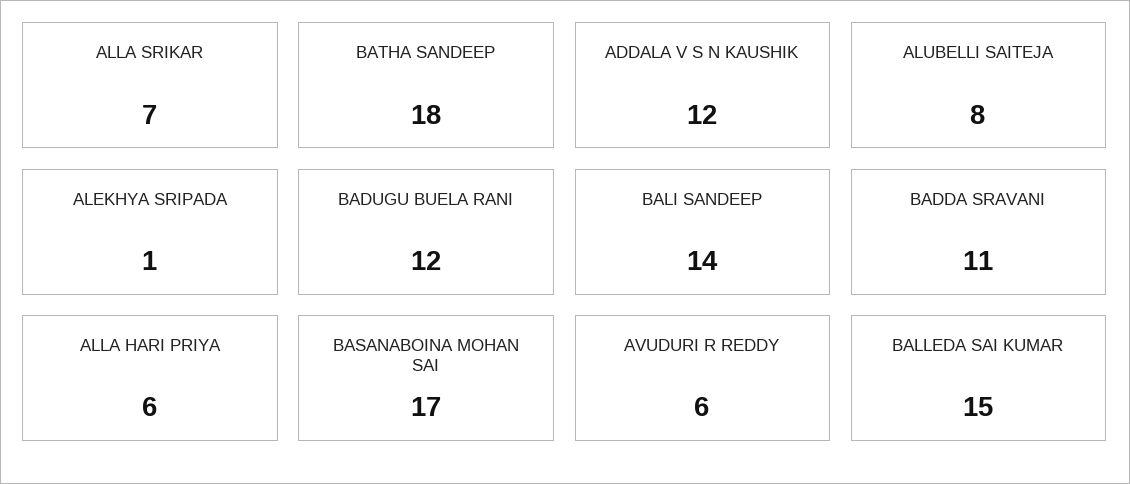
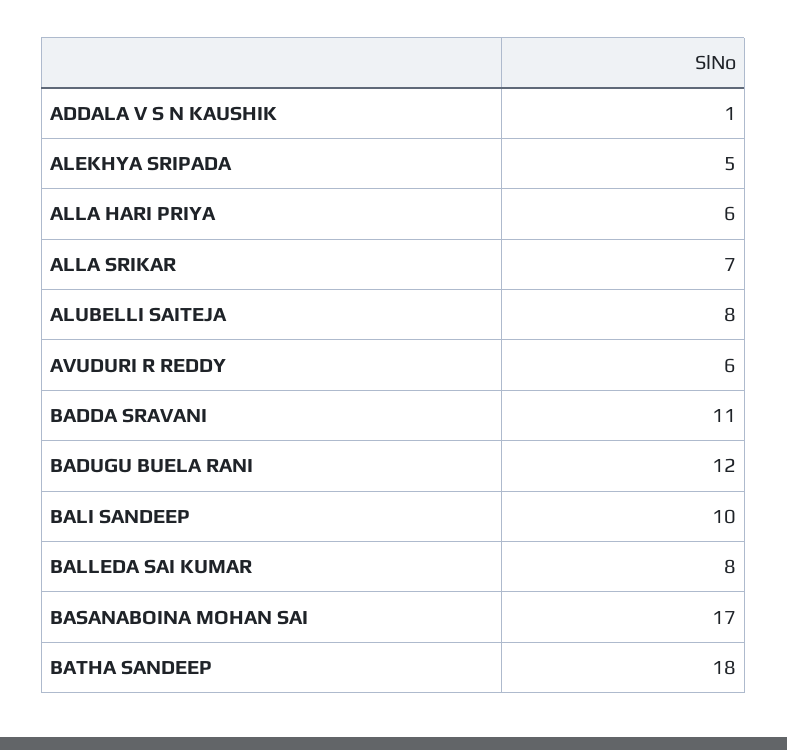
  {
    "ALLA SRIKAR": 7,
    "BATHA SANDEEP": 18,
-   "ADDALA V S N KAUSHIK": 12,
+   "ADDALA V S N KAUSHIK": 1,
    "ALUBELLI SAITEJA": 8,
-   "ALEKHYA SRIPADA": 1,
+   "ALEKHYA SRIPADA": 5,
    "BADUGU BUELA RANI": 12,
-   "BALI SANDEEP": 14,
+   "BALI SANDEEP": 10,
    "BADDA SRAVANI": 11,
    "ALLA HARI PRIYA": 6,
    "BASANABOINA MOHAN SAI": 17,
    "AVUDURI R REDDY": 6,
-   "BALLEDA SAI KUMAR": 15
+   "BALLEDA SAI KUMAR": 8
  }

